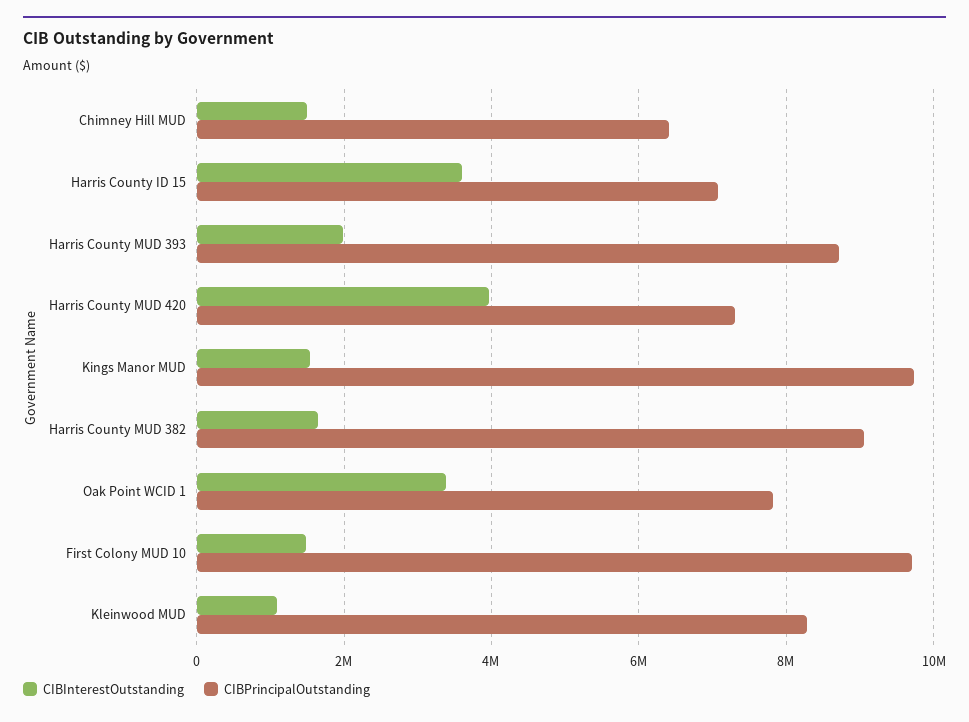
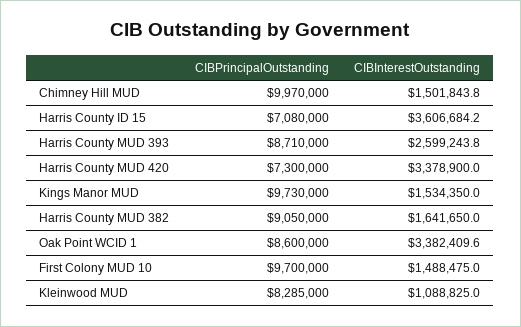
  {
    "CIBInterestOutstanding": {
      "Chimney Hill MUD": 1501843.8,
      "Harris County ID 15": 3606684.2,
-     "Harris County MUD 393": 2000000,
+     "Harris County MUD 393": 2599243.8,
-     "Harris County MUD 420": 4000000,
+     "Harris County MUD 420": 3378900,
      "Kings Manor MUD": 1534350,
      "Harris County MUD 382": 1641650,
      "Oak Point WCID 1": 3382409.6,
      "First Colony MUD 10": 1488475,
      "Kleinwood MUD": 1088825
    },
    "CIBPrincipalOutstanding": {
-     "Chimney Hill MUD": 6400000,
+     "Chimney Hill MUD": 9970000,
      "Harris County ID 15": 7080000,
      "Harris County MUD 393": 8710000,
      "Harris County MUD 420": 7300000,
      "Kings Manor MUD": 9730000,
      "Harris County MUD 382": 9050000,
-     "Oak Point WCID 1": 7800000,
+     "Oak Point WCID 1": 8600000,
      "First Colony MUD 10": 9700000,
      "Kleinwood MUD": 8285000
    }
  }

